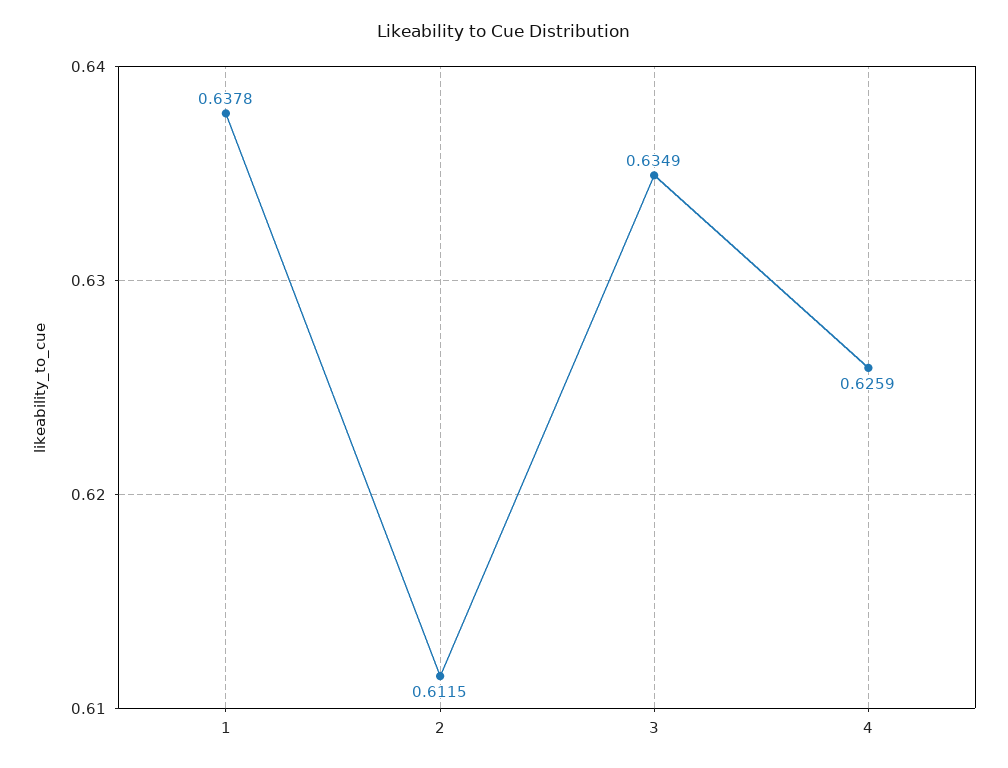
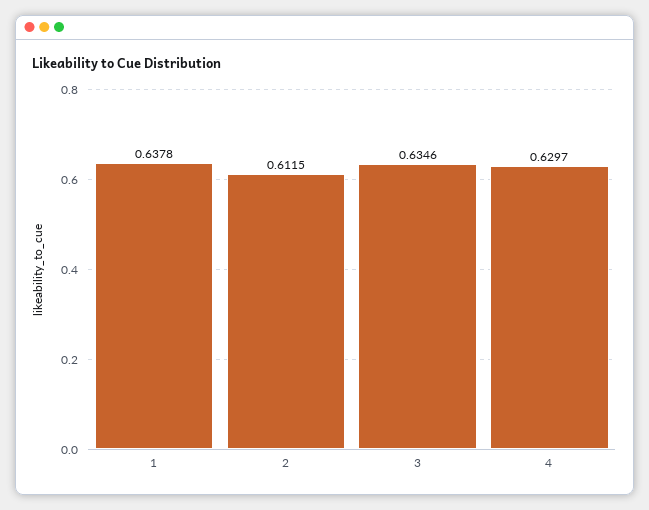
  {
    "1": 0.6378,
    "2": 0.6115,
-   "3": 0.6349,
+   "3": 0.6346,
-   "4": 0.6259
+   "4": 0.6297
  }

